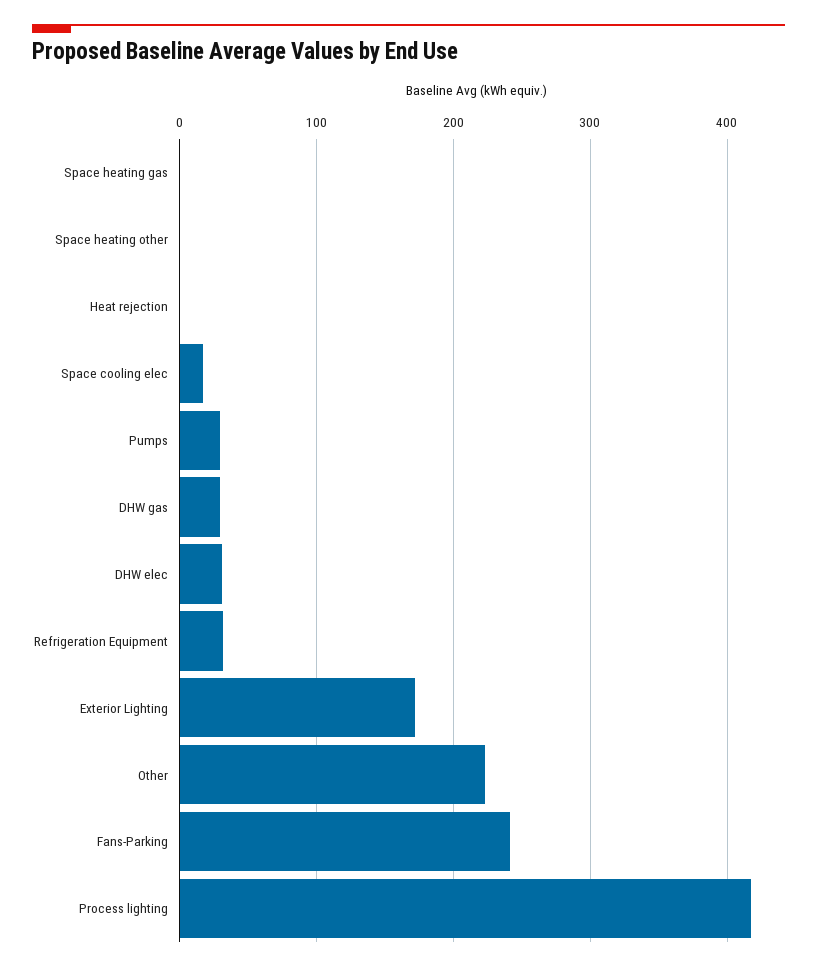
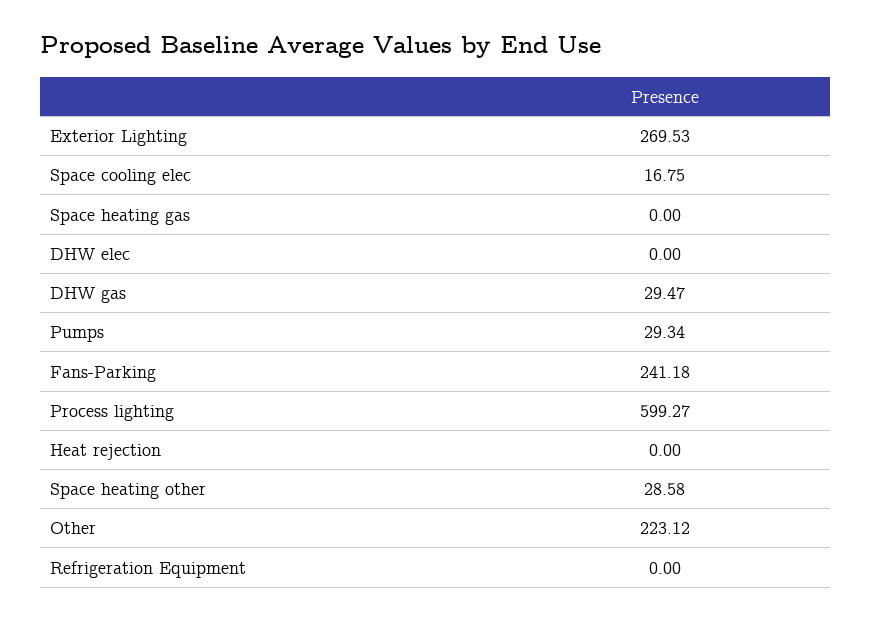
  {
    "Space heating gas": 0,
-   "Space heating other": 0,
+   "Space heating other": 28.58,
    "Heat rejection": 0,
    "Space cooling elec": 16.75,
    "Pumps": 29.34,
    "DHW gas": 29.47,
-   "DHW elec": 30,
+   "DHW elec": 0,
-   "Refrigeration Equipment": 30,
+   "Refrigeration Equipment": 0,
-   "Exterior Lighting": 170,
+   "Exterior Lighting": 269.53,
    "Other": 223.12,
    "Fans-Parking": 241.18,
-   "Process lighting": 420
+   "Process lighting": 599.27
  }

